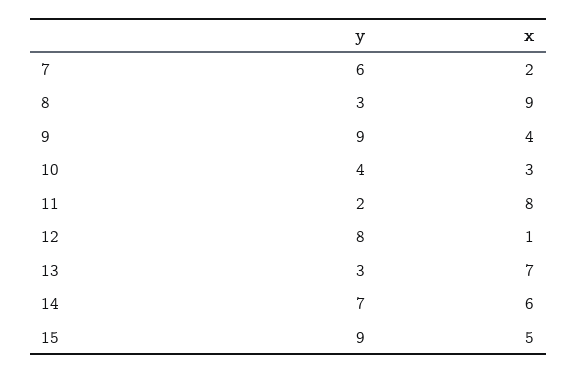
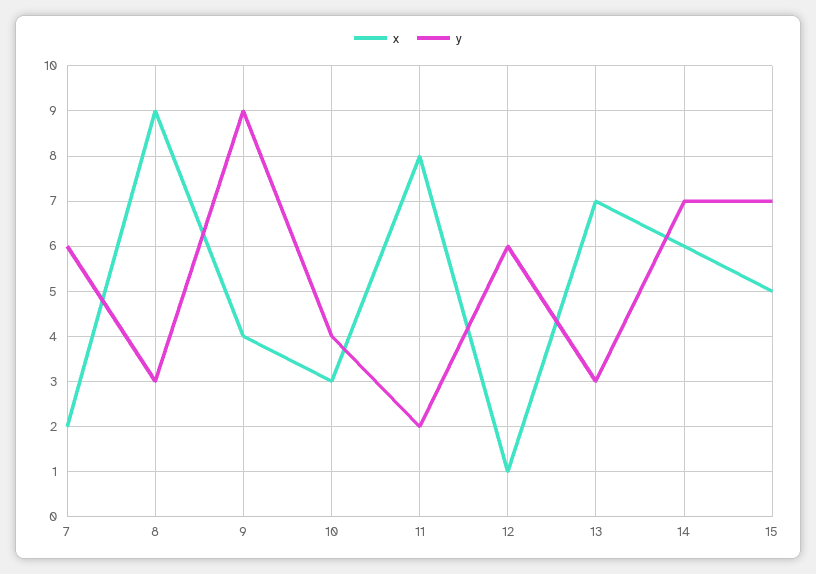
  {
    "y": {
      "7": 6,
      "8": 3,
      "9": 9,
      "10": 4,
      "11": 2,
-     "12": 8,
+     "12": 6,
      "13": 3,
      "14": 7,
-     "15": 9
+     "15": 7
    },
    "x": {
      "7": 2,
      "8": 9,
      "9": 4,
      "10": 3,
      "11": 8,
      "12": 1,
      "13": 7,
      "14": 6,
      "15": 5
    }
  }

